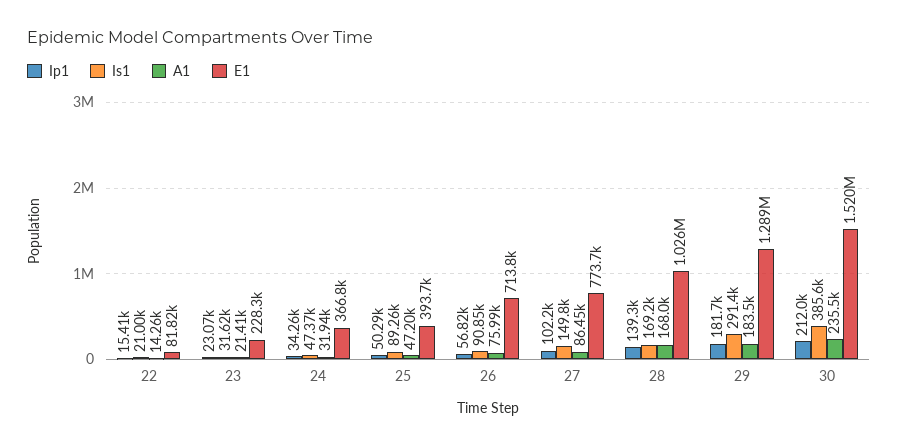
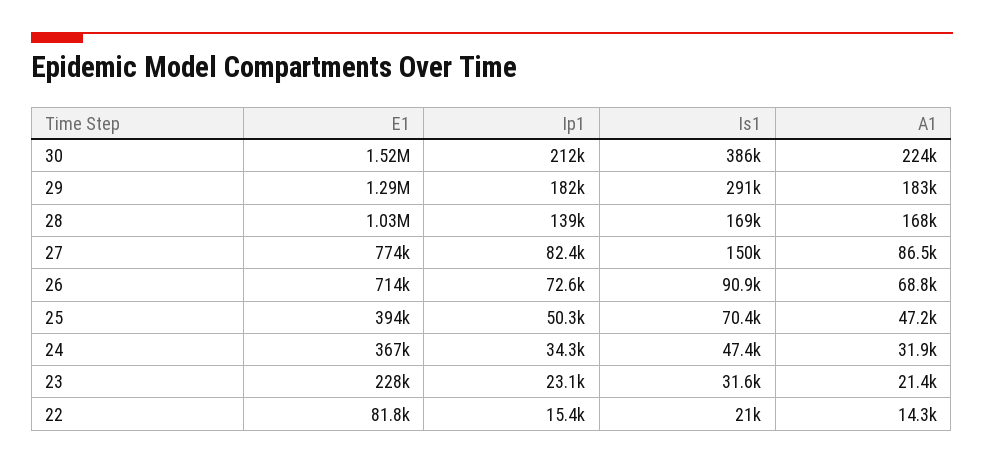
  {
    "Ip1": {
      "22": 15410,
      "23": 23070,
      "24": 34260,
      "25": 50290,
-     "26": 56820,
+     "26": 72600,
-     "27": 102200,
+     "27": 82400,
      "28": 139300,
      "29": 181700,
      "30": 212000
    },
    "Is1": {
      "22": 21000,
      "23": 31620,
      "24": 47370,
-     "25": 89260,
+     "25": 70400,
      "26": 90850,
      "27": 149800,
      "28": 169200,
      "29": 291400,
      "30": 385600
    },
    "A1": {
      "22": 14260,
      "23": 21410,
      "24": 31940,
      "25": 47200,
-     "26": 75990,
+     "26": 68800,
      "27": 86450,
      "28": 168000,
      "29": 183500,
-     "30": 235500
+     "30": 224000
    },
    "E1": {
      "22": 81820,
      "23": 228300,
      "24": 366800,
      "25": 393700,
      "26": 713800,
      "27": 773700,
      "28": 1026000,
      "29": 1289000,
      "30": 1520000
    }
  }

